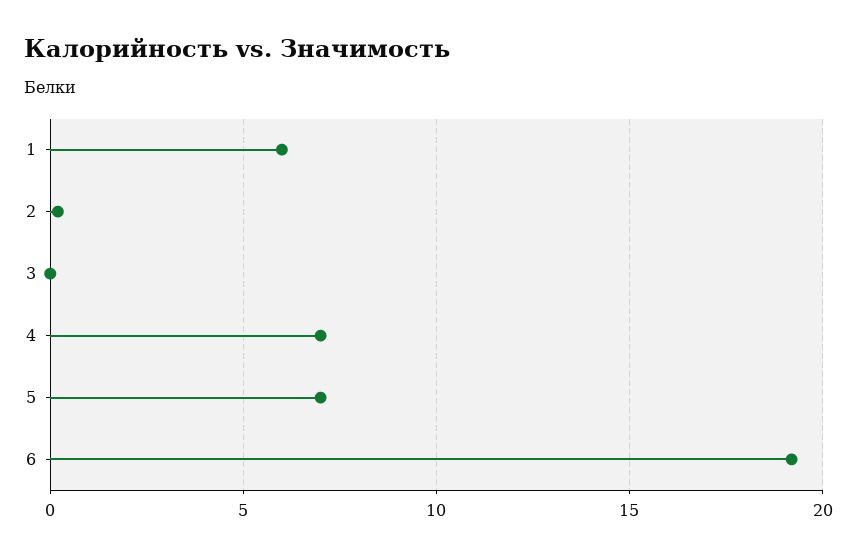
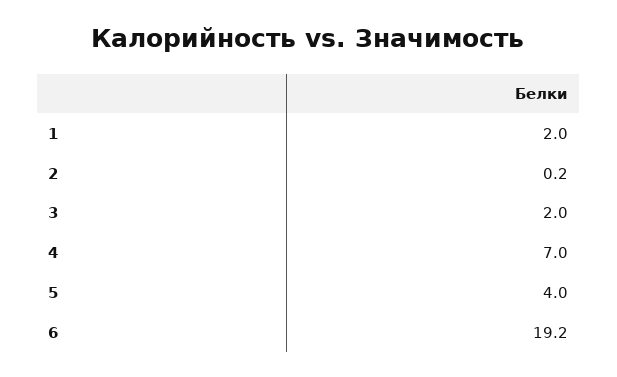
  {
-   "1": 6,
+   "1": 2,
    "2": 0.2,
-   "3": 0,
+   "3": 2,
    "4": 7,
-   "5": 7,
+   "5": 4,
    "6": 19.2
  }

